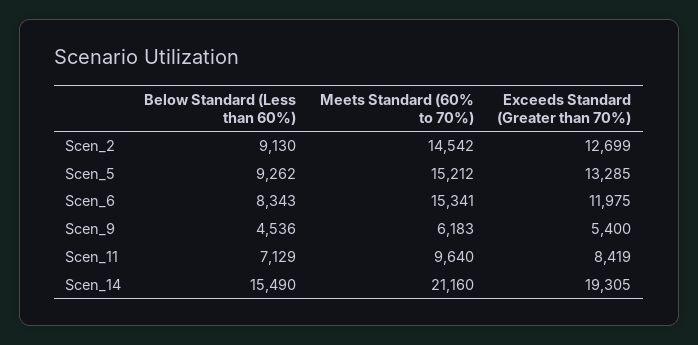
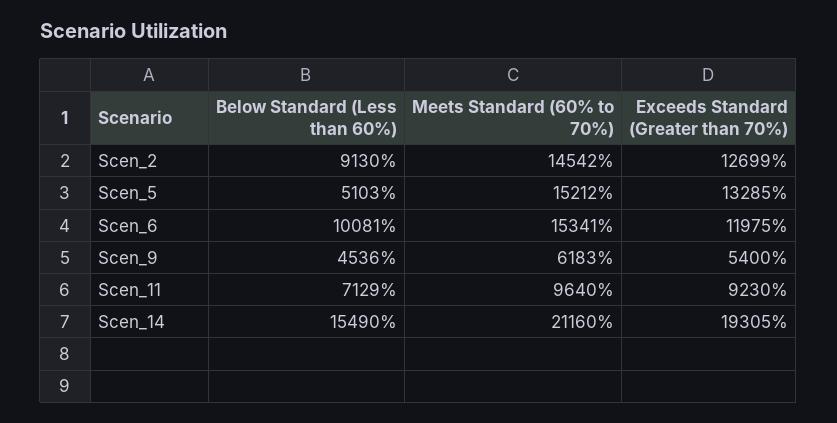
  {
    "Below Standard (Less than 60%)": {
      "Scen_2": 9130,
-     "Scen_5": 9262,
+     "Scen_5": 5103,
-     "Scen_6": 8343,
+     "Scen_6": 10081,
      "Scen_9": 4536,
      "Scen_11": 7129,
      "Scen_14": 15490
    },
    "Meets Standard (60% to 70%)": {
      "Scen_2": 14542,
      "Scen_5": 15212,
      "Scen_6": 15341,
      "Scen_9": 6183,
      "Scen_11": 9640,
      "Scen_14": 21160
    },
    "Exceeds Standard (Greater than 70%)": {
      "Scen_2": 12699,
      "Scen_5": 13285,
      "Scen_6": 11975,
      "Scen_9": 5400,
-     "Scen_11": 8419,
+     "Scen_11": 9230,
      "Scen_14": 19305
    }
  }

